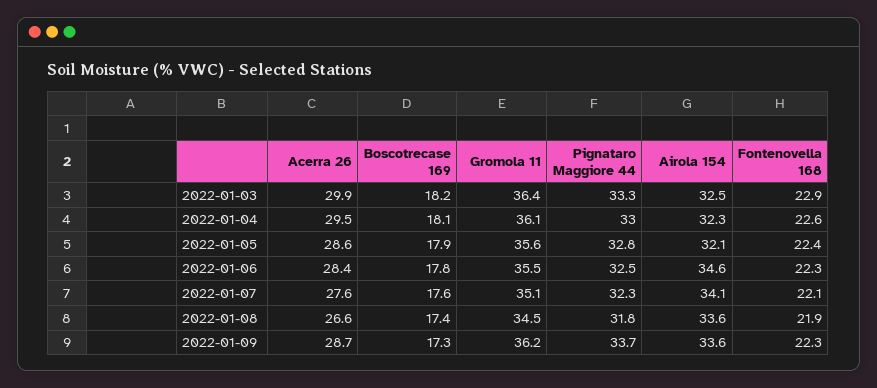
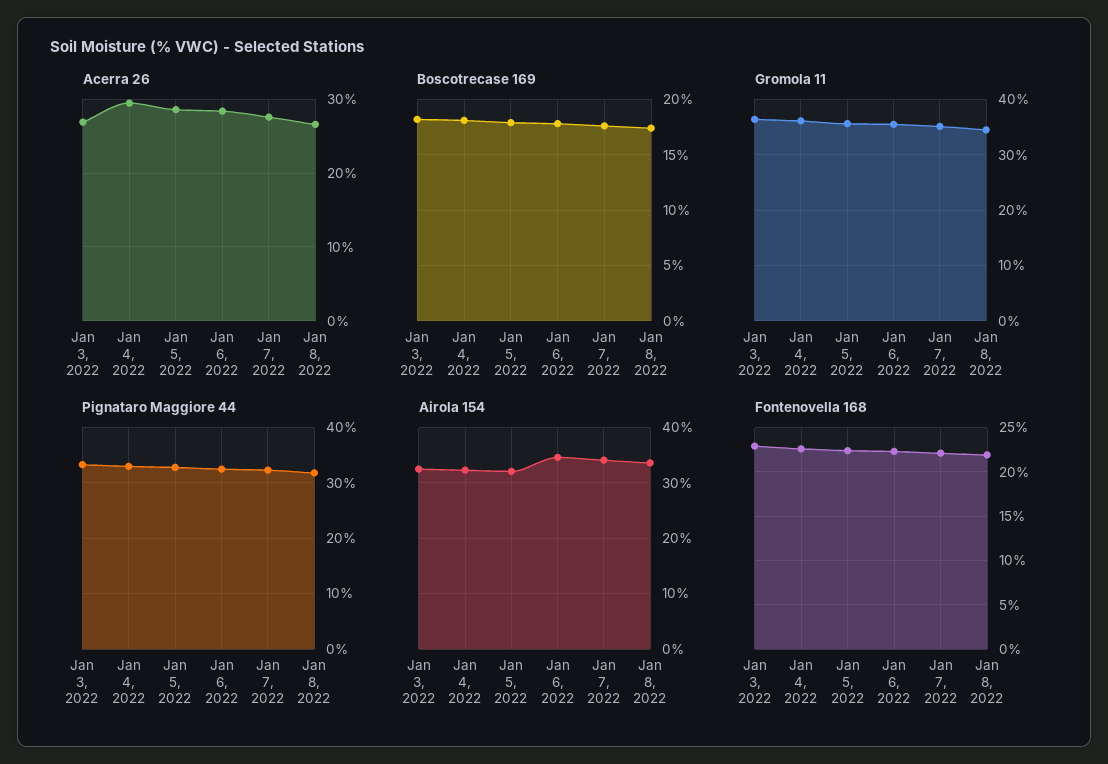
  {
    "Acerra 26": {
-     "2022-01-03": 29.9,
+     "2022-01-03": 27,
      "2022-01-04": 29.5,
      "2022-01-05": 28.6,
      "2022-01-06": 28.4,
      "2022-01-07": 27.6,
-     "2022-01-08": 26.6,
+     "2022-01-08": 26.6
-     "2022-01-09": 28.7
    },
    "Boscotrecase 169": {
      "2022-01-03": 18.2,
      "2022-01-04": 18.1,
      "2022-01-05": 17.9,
      "2022-01-06": 17.8,
      "2022-01-07": 17.6,
-     "2022-01-08": 17.4,
+     "2022-01-08": 17.4
-     "2022-01-09": 17.3
    },
    "Gromola 11": {
      "2022-01-03": 36.4,
      "2022-01-04": 36.1,
      "2022-01-05": 35.6,
      "2022-01-06": 35.5,
      "2022-01-07": 35.1,
-     "2022-01-08": 34.5,
+     "2022-01-08": 34.5
-     "2022-01-09": 36.2
    },
    "Pignataro Maggiore 44": {
      "2022-01-03": 33.3,
      "2022-01-04": 33,
      "2022-01-05": 32.8,
      "2022-01-06": 32.5,
      "2022-01-07": 32.3,
-     "2022-01-08": 31.8,
+     "2022-01-08": 31.8
-     "2022-01-09": 33.7
    },
    "Airola 154": {
      "2022-01-03": 32.5,
      "2022-01-04": 32.3,
      "2022-01-05": 32.1,
      "2022-01-06": 34.6,
      "2022-01-07": 34.1,
-     "2022-01-08": 33.6,
+     "2022-01-08": 33.6
-     "2022-01-09": 33.6
    },
    "Fontenovella 168": {
      "2022-01-03": 22.9,
      "2022-01-04": 22.6,
      "2022-01-05": 22.4,
      "2022-01-06": 22.3,
      "2022-01-07": 22.1,
-     "2022-01-08": 21.9,
+     "2022-01-08": 21.9
-     "2022-01-09": 22.3
    }
  }

